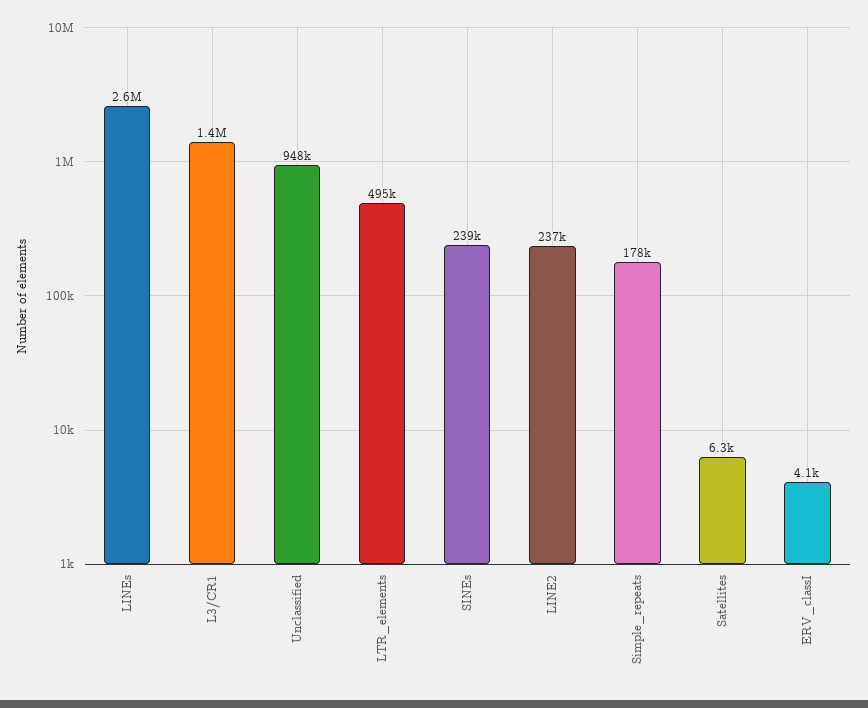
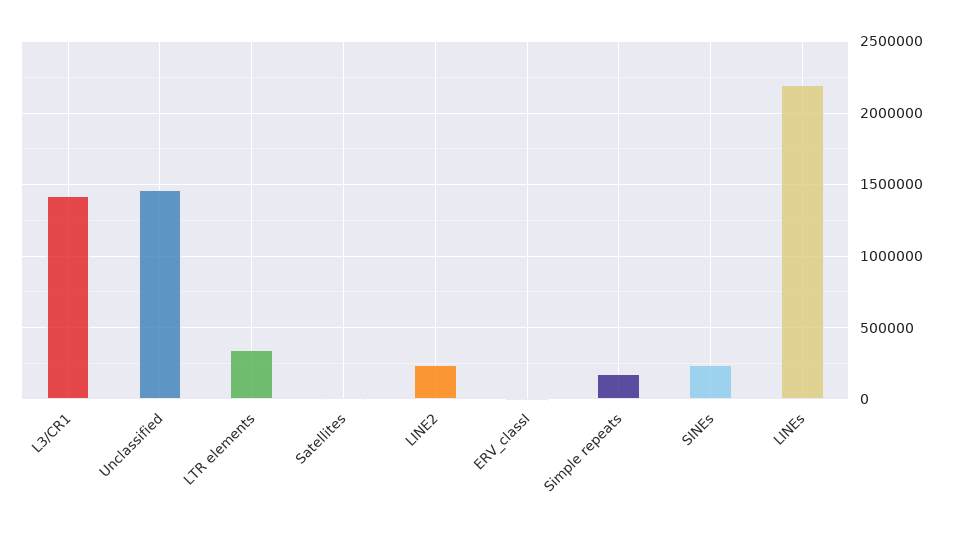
  {
-   "LINEs": 2600000,
+   "LINEs": 2200000,
    "L3/CR1": 1400000,
-   "Unclassified": 948000,
+   "Unclassified": 1450000,
-   "LTR_elements": 495000,
+   "LTR_elements": 350000,
    "SINEs": 239000,
    "LINE2": 237000,
    "Simple_repeats": 178000,
    "Satellites": 6300,
    "ERV_classI": 4100
  }

